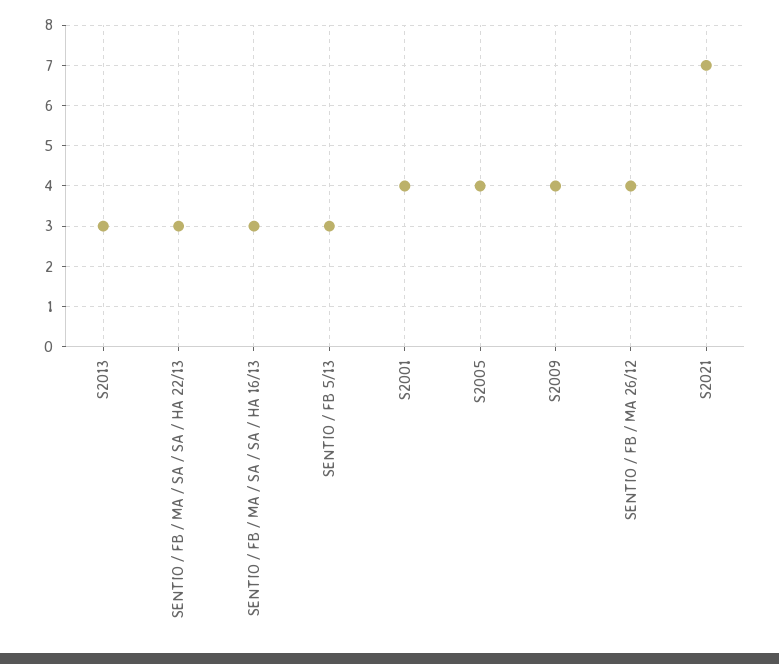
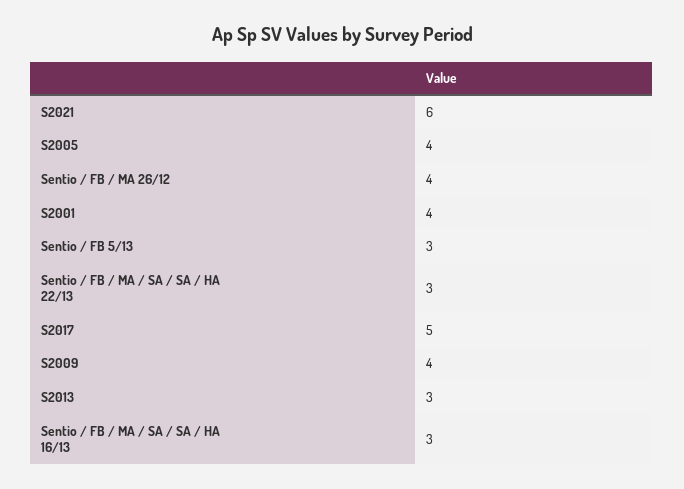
  {
    "S2013": 3,
    "SENTIO / FB / MA / SA / SA / HA 22/13": 3,
    "SENTIO / FB / MA / SA / SA / HA 16/13": 3,
    "SENTIO / FB 5/13": 3,
    "S2001": 4,
    "S2005": 4,
    "S2009": 4,
    "SENTIO / FB / MA 26/12": 4,
-   "S2021": 7
+   "S2021": 6,
+   "S2017": 5
  }

